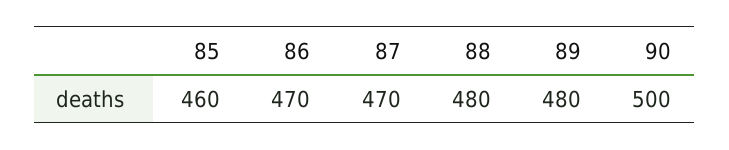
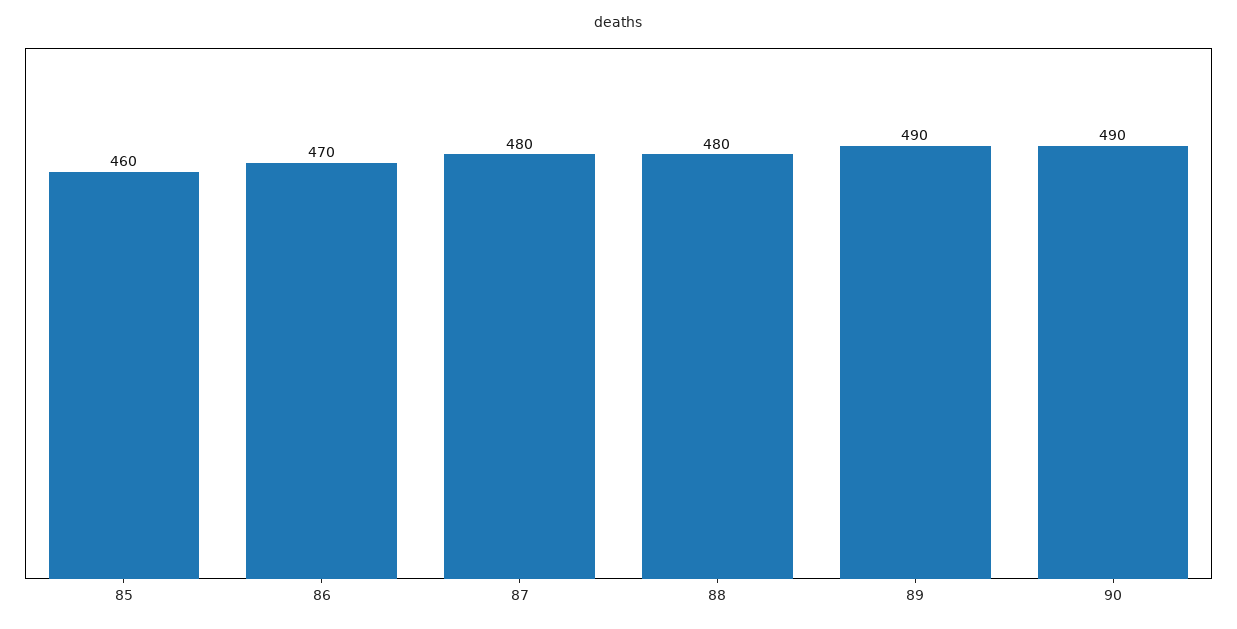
  {
    "85": 460,
    "86": 470,
-   "87": 470,
+   "87": 480,
    "88": 480,
-   "89": 480,
+   "89": 490,
-   "90": 500
+   "90": 490
  }

